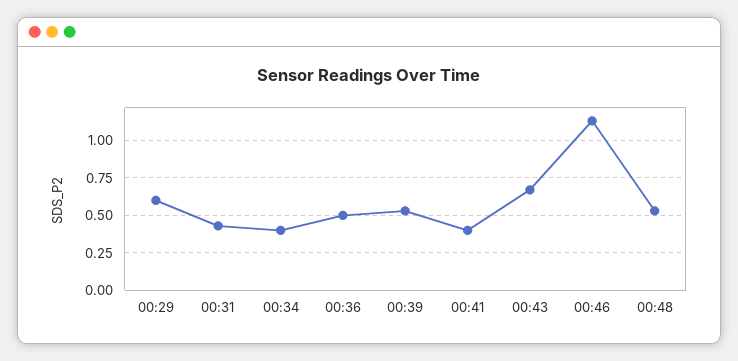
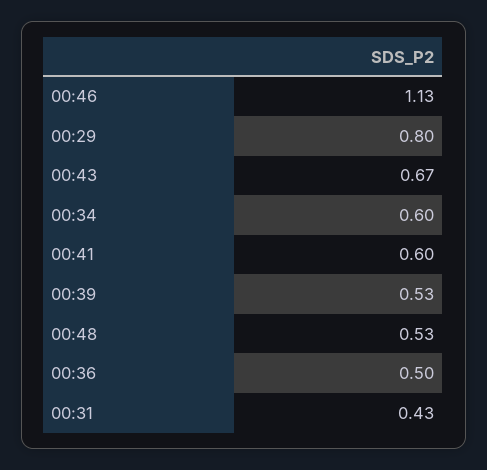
  {
-   "00:29": 0.6,
+   "00:29": 0.8,
    "00:31": 0.43,
-   "00:34": 0.4,
+   "00:34": 0.6,
    "00:36": 0.5,
    "00:39": 0.53,
-   "00:41": 0.4,
+   "00:41": 0.6,
    "00:43": 0.67,
    "00:46": 1.13,
    "00:48": 0.53
  }

